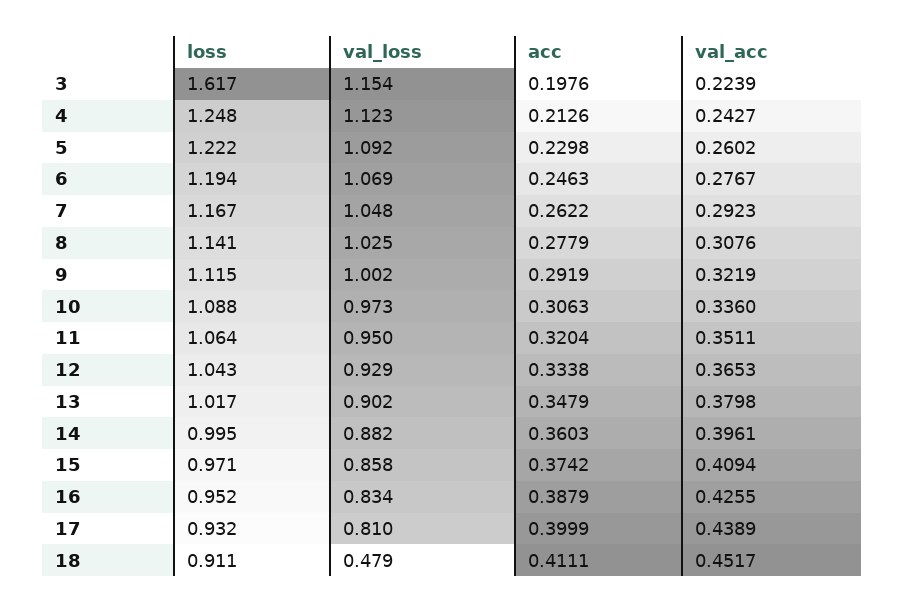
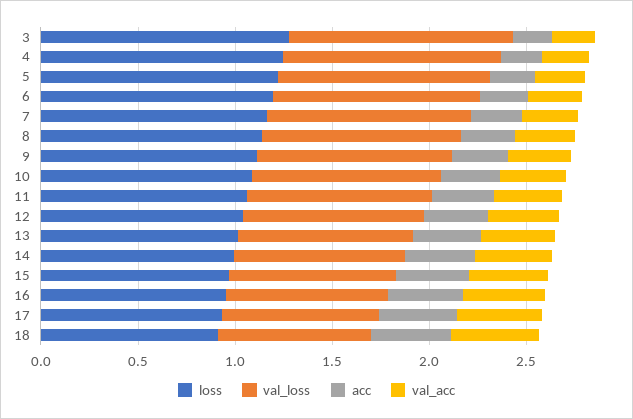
  {
    "loss": {
-     "3": 1.617,
+     "3": 1.3,
      "4": 1.248,
      "5": 1.222,
      "6": 1.194,
      "7": 1.167,
      "8": 1.141,
      "9": 1.115,
      "10": 1.088,
      "11": 1.064,
      "12": 1.043,
      "13": 1.017,
      "14": 0.995,
      "15": 0.971,
      "16": 0.952,
      "17": 0.932,
      "18": 0.911
    },
    "val_loss": {
      "3": 1.154,
      "4": 1.123,
      "5": 1.092,
      "6": 1.069,
      "7": 1.048,
      "8": 1.025,
      "9": 1.002,
      "10": 0.973,
      "11": 0.95,
      "12": 0.929,
      "13": 0.902,
      "14": 0.882,
      "15": 0.858,
      "16": 0.834,
      "17": 0.81,
-     "18": 0.479
+     "18": 0.8
    },
    "acc": {
      "3": 0.1976,
      "4": 0.2126,
      "5": 0.2298,
      "6": 0.2463,
      "7": 0.2622,
      "8": 0.2779,
      "9": 0.2919,
      "10": 0.3063,
      "11": 0.3204,
      "12": 0.3338,
      "13": 0.3479,
      "14": 0.3603,
      "15": 0.3742,
      "16": 0.3879,
      "17": 0.3999,
      "18": 0.4111
    },
    "val_acc": {
      "3": 0.2239,
      "4": 0.2427,
      "5": 0.2602,
      "6": 0.2767,
      "7": 0.2923,
      "8": 0.3076,
      "9": 0.3219,
      "10": 0.336,
      "11": 0.3511,
      "12": 0.3653,
      "13": 0.3798,
      "14": 0.3961,
      "15": 0.4094,
      "16": 0.4255,
      "17": 0.4389,
      "18": 0.4517
    }
  }

